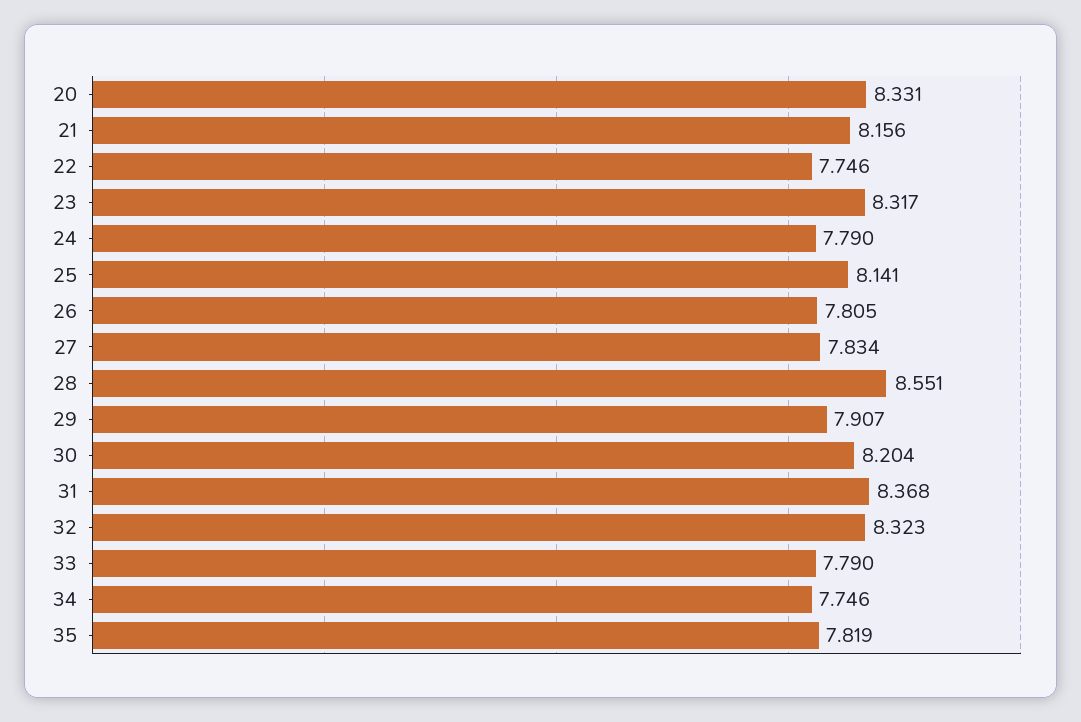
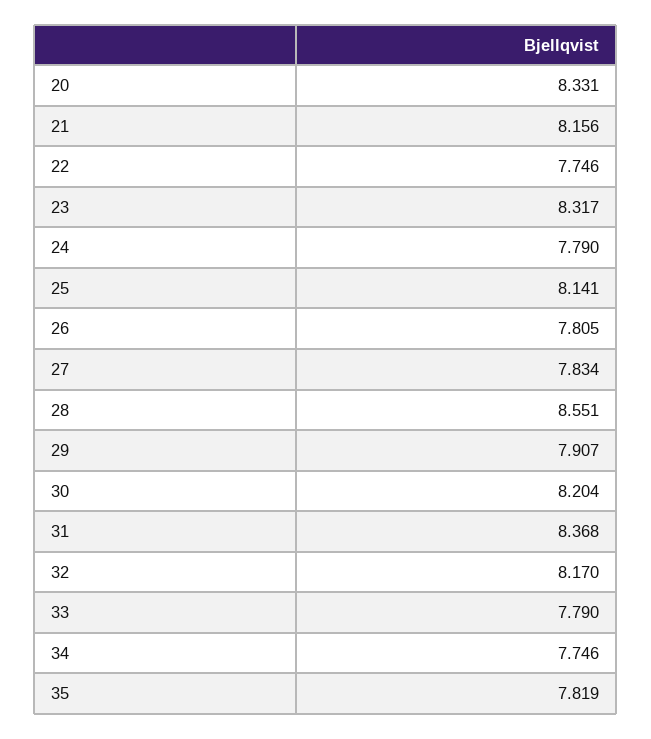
  {
    "20": 8.331,
    "21": 8.156,
    "22": 7.746,
    "23": 8.317,
    "24": 7.79,
    "25": 8.141,
    "26": 7.805,
    "27": 7.834,
    "28": 8.551,
    "29": 7.907,
    "30": 8.204,
    "31": 8.368,
-   "32": 8.323,
+   "32": 8.17,
    "33": 7.79,
    "34": 7.746,
    "35": 7.819
  }

